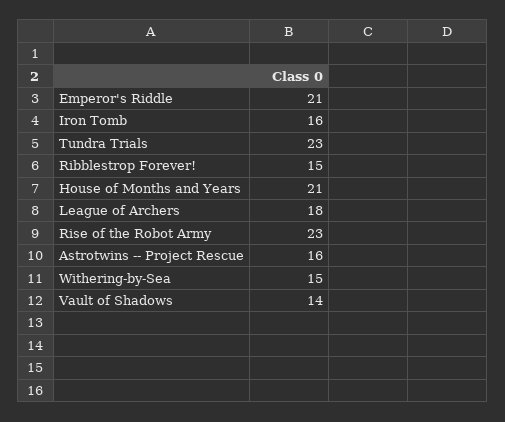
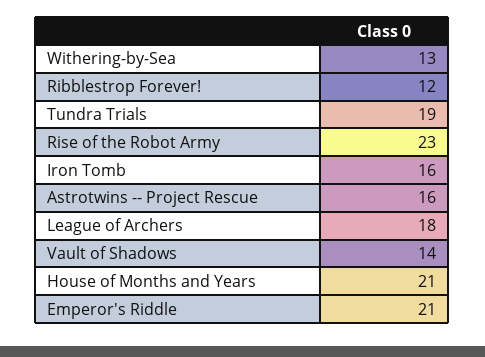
  {
    "Emperor's Riddle": 21,
    "Iron Tomb": 16,
-   "Tundra Trials": 23,
+   "Tundra Trials": 19,
-   "Ribblestrop Forever!": 15,
+   "Ribblestrop Forever!": 12,
    "House of Months and Years": 21,
    "League of Archers": 18,
    "Rise of the Robot Army": 23,
    "Astrotwins -- Project Rescue": 16,
-   "Withering-by-Sea": 15,
+   "Withering-by-Sea": 13,
    "Vault of Shadows": 14
  }

